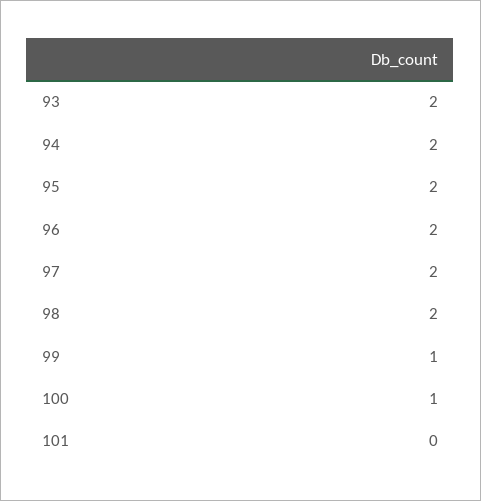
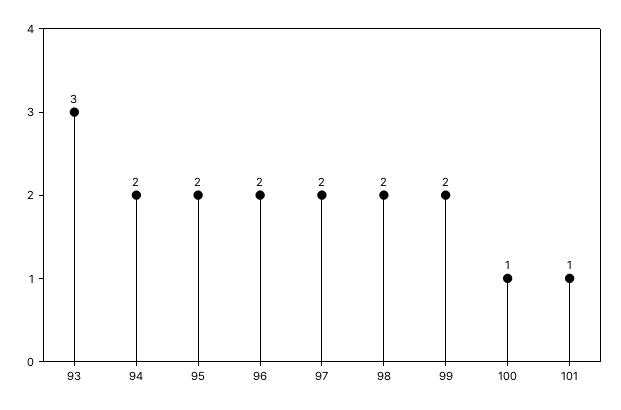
  {
-   "93": 2,
+   "93": 3,
    "94": 2,
    "95": 2,
    "96": 2,
    "97": 2,
    "98": 2,
-   "99": 1,
+   "99": 2,
    "100": 1,
-   "101": 0
+   "101": 1
  }

